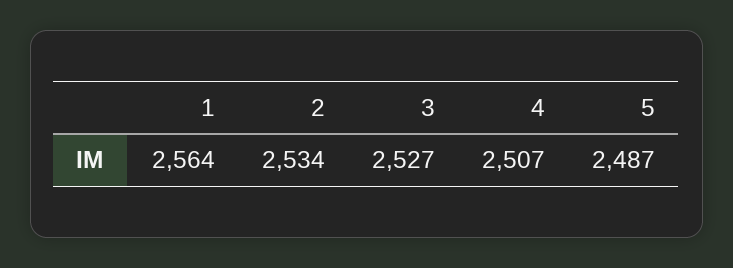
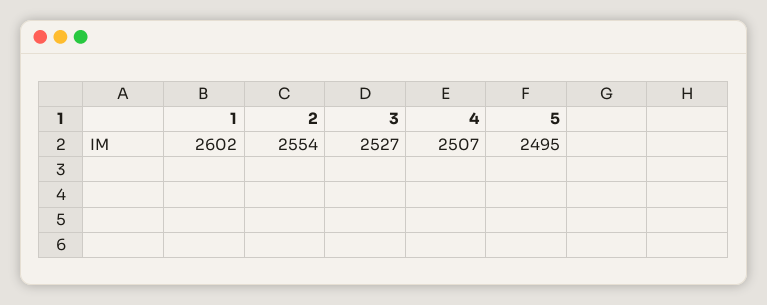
  {
-   "1": 2564,
+   "1": 2602,
-   "2": 2534,
+   "2": 2554,
    "3": 2527,
    "4": 2507,
-   "5": 2487
+   "5": 2495
  }

